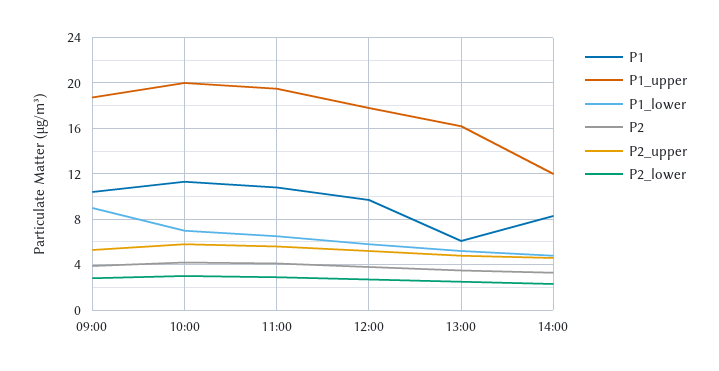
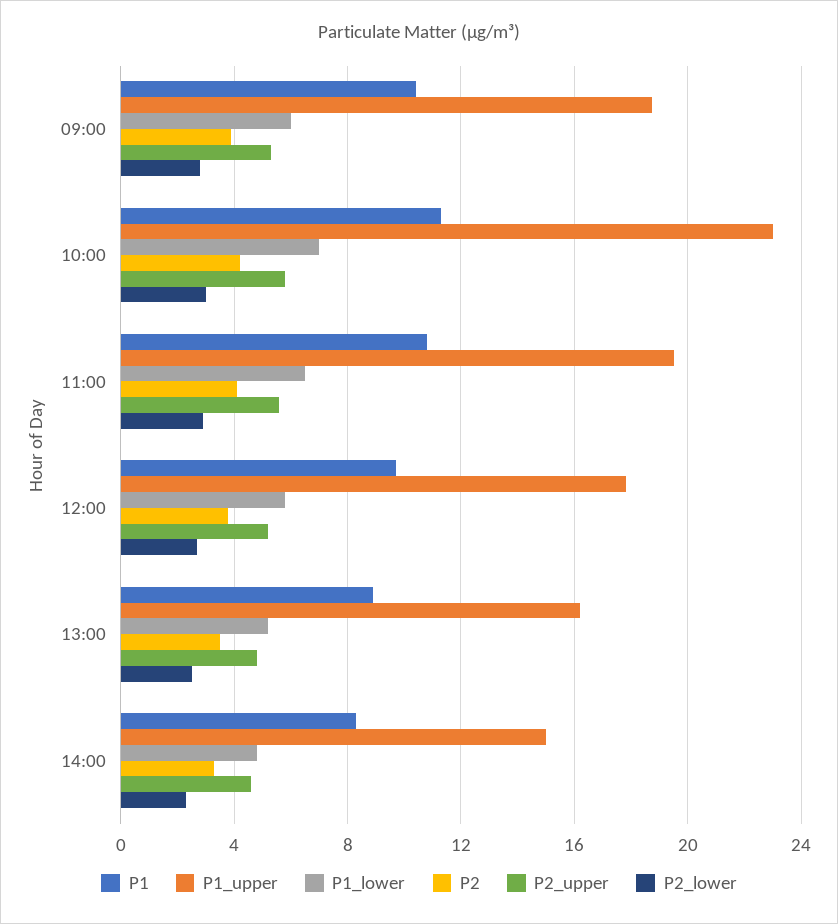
  {
    "P1": {
      "09:00": 10.5,
      "10:00": 11.5,
      "11:00": 11,
      "12:00": 9.5,
-     "13:00": 6,
+     "13:00": 9,
      "14:00": 8.5
    },
    "P1_upper": {
      "09:00": 18.5,
-     "10:00": 20,
+     "10:00": 23,
      "11:00": 19.5,
      "12:00": 18,
      "13:00": 16,
-     "14:00": 12
+     "14:00": 15
    },
    "P1_lower": {
-     "09:00": 9,
+     "09:00": 6,
      "10:00": 7,
      "11:00": 6.5,
      "12:00": 6,
      "13:00": 5,
      "14:00": 5
    },
    "P2": {
      "09:00": 4,
      "10:00": 4,
      "11:00": 4,
      "12:00": 4,
      "13:00": 3.5,
      "14:00": 3.5
    },
    "P2_upper": {
      "09:00": 5.5,
      "10:00": 6,
      "11:00": 5.5,
      "12:00": 5,
      "13:00": 5,
      "14:00": 4.5
    },
    "P2_lower": {
      "09:00": 3,
      "10:00": 3,
      "11:00": 3,
      "12:00": 2.5,
      "13:00": 2.5,
      "14:00": 2.5
    }
  }

